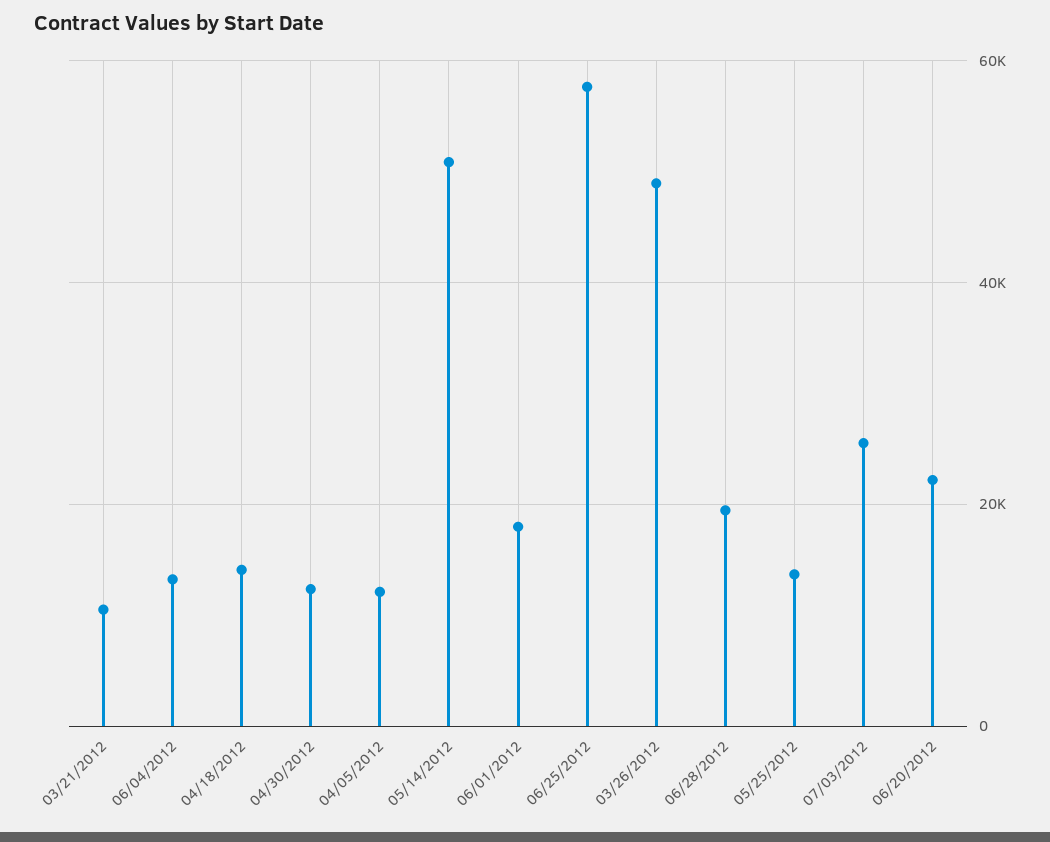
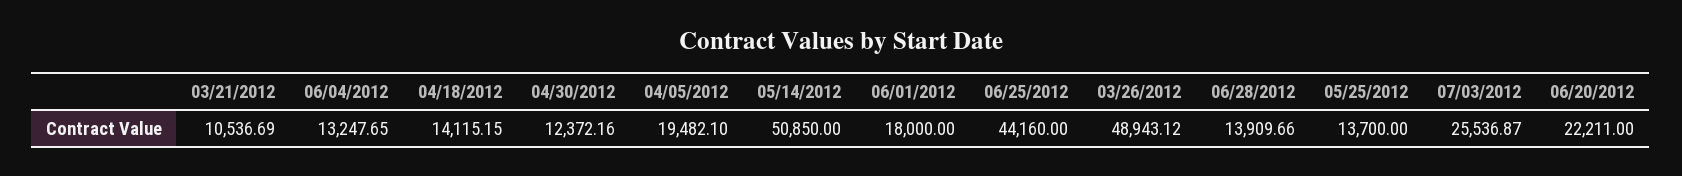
  {
    "03/21/2012": 10536.69,
    "06/04/2012": 13247.65,
    "04/18/2012": 14115.15,
    "04/30/2012": 12372.16,
-   "04/05/2012": 12000,
+   "04/05/2012": 19482.1,
    "05/14/2012": 50850,
    "06/01/2012": 18000,
-   "06/25/2012": 58000,
+   "06/25/2012": 44160,
    "03/26/2012": 48943.12,
-   "06/28/2012": 20000,
+   "06/28/2012": 13909.66,
    "05/25/2012": 13700,
    "07/03/2012": 25536.87,
    "06/20/2012": 22211
  }

